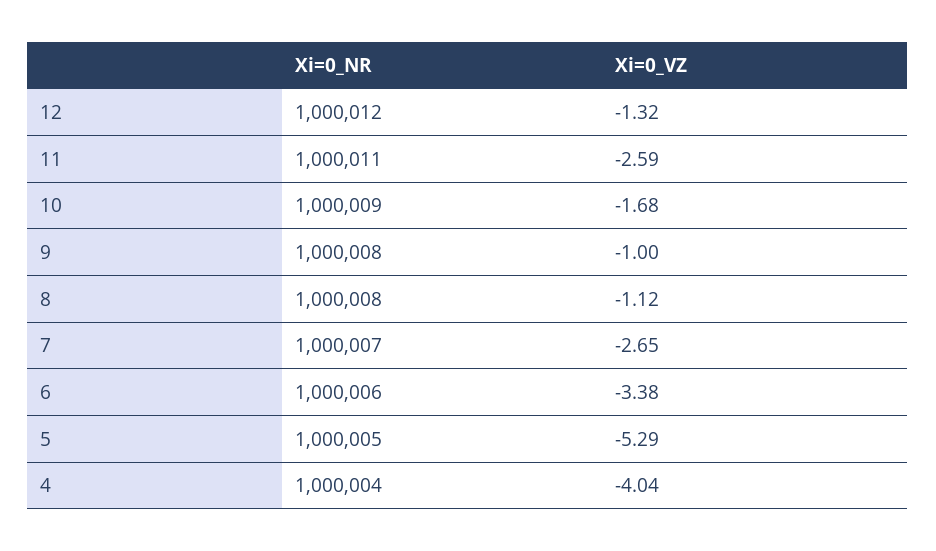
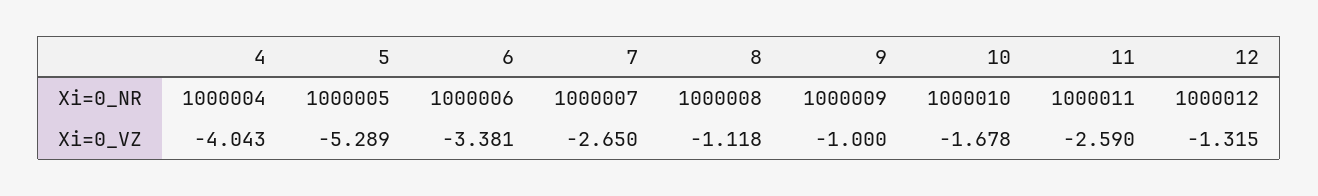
  {
    "Xi=0_NR": {
      "12": 1000012,
      "11": 1000011,
-     "10": 1000009,
+     "10": 1000010,
-     "9": 1000008,
+     "9": 1000009,
      "8": 1000008,
      "7": 1000007,
      "6": 1000006,
      "5": 1000005,
      "4": 1000004
    },
    "Xi=0_VZ": {
      "12": -1.315,
      "11": -2.59,
      "10": -1.678,
      "9": -1,
      "8": -1.118,
      "7": -2.65,
      "6": -3.381,
      "5": -5.289,
      "4": -4.043
    }
  }

